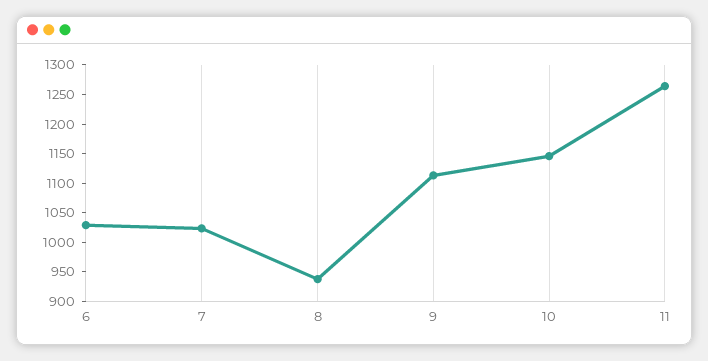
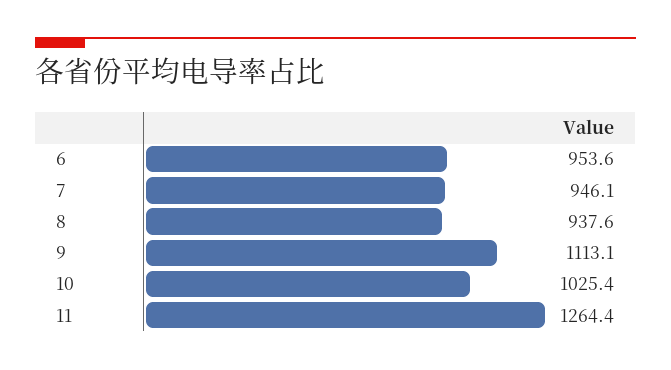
  {
-   "6": 1025,
+   "6": 953.6,
-   "7": 1025,
+   "7": 946.1,
    "8": 937.6,
    "9": 1113.1,
-   "10": 1150,
+   "10": 1025.4,
    "11": 1264.4
  }

